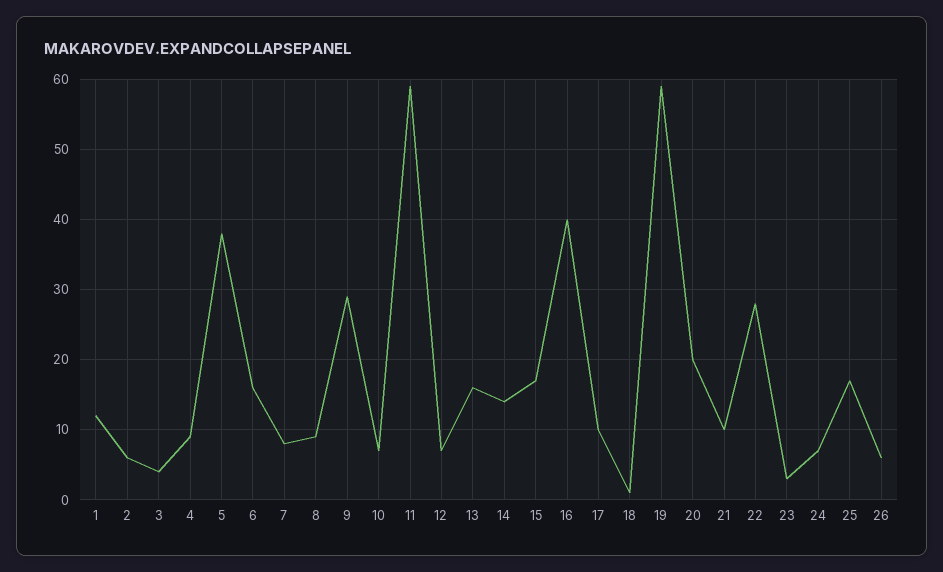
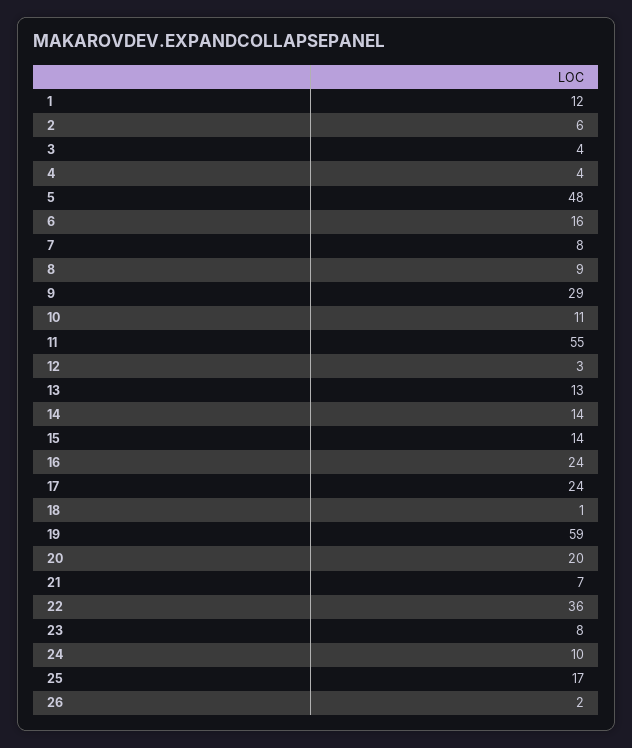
  {
    "1": 12,
    "2": 6,
    "3": 4,
-   "4": 9,
+   "4": 4,
-   "5": 38,
+   "5": 48,
    "6": 16,
    "7": 8,
    "8": 9,
    "9": 29,
-   "10": 7,
+   "10": 11,
-   "11": 59,
+   "11": 55,
-   "12": 7,
+   "12": 3,
-   "13": 16,
+   "13": 13,
    "14": 14,
-   "15": 17,
+   "15": 14,
-   "16": 40,
+   "16": 24,
-   "17": 10,
+   "17": 24,
    "18": 1,
    "19": 59,
    "20": 20,
-   "21": 10,
+   "21": 7,
-   "22": 28,
+   "22": 36,
-   "23": 3,
+   "23": 8,
-   "24": 7,
+   "24": 10,
    "25": 17,
-   "26": 6
+   "26": 2
  }

